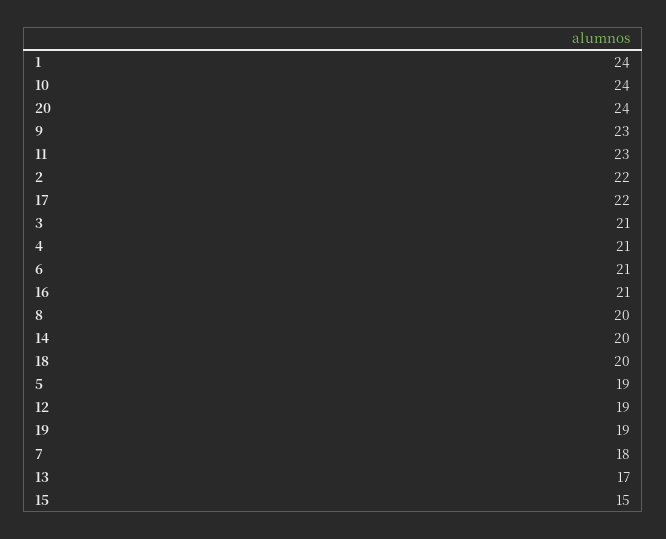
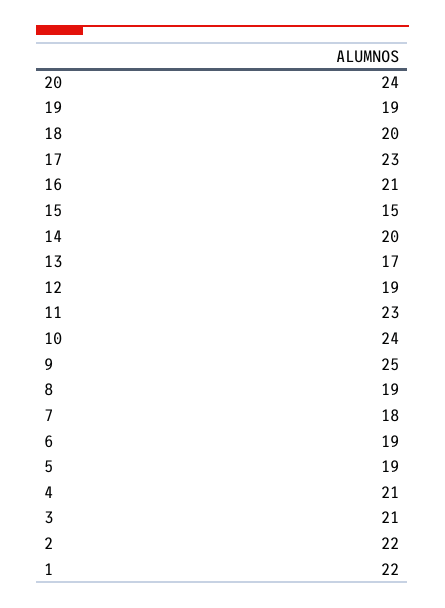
  {
-   "1": 24,
+   "1": 22,
    "10": 24,
    "20": 24,
-   "9": 23,
+   "9": 25,
    "11": 23,
    "2": 22,
-   "17": 22,
+   "17": 23,
    "3": 21,
    "4": 21,
-   "6": 21,
+   "6": 19,
    "16": 21,
-   "8": 20,
+   "8": 19,
    "14": 20,
    "18": 20,
    "5": 19,
    "12": 19,
    "19": 19,
    "7": 18,
    "13": 17,
    "15": 15
  }

